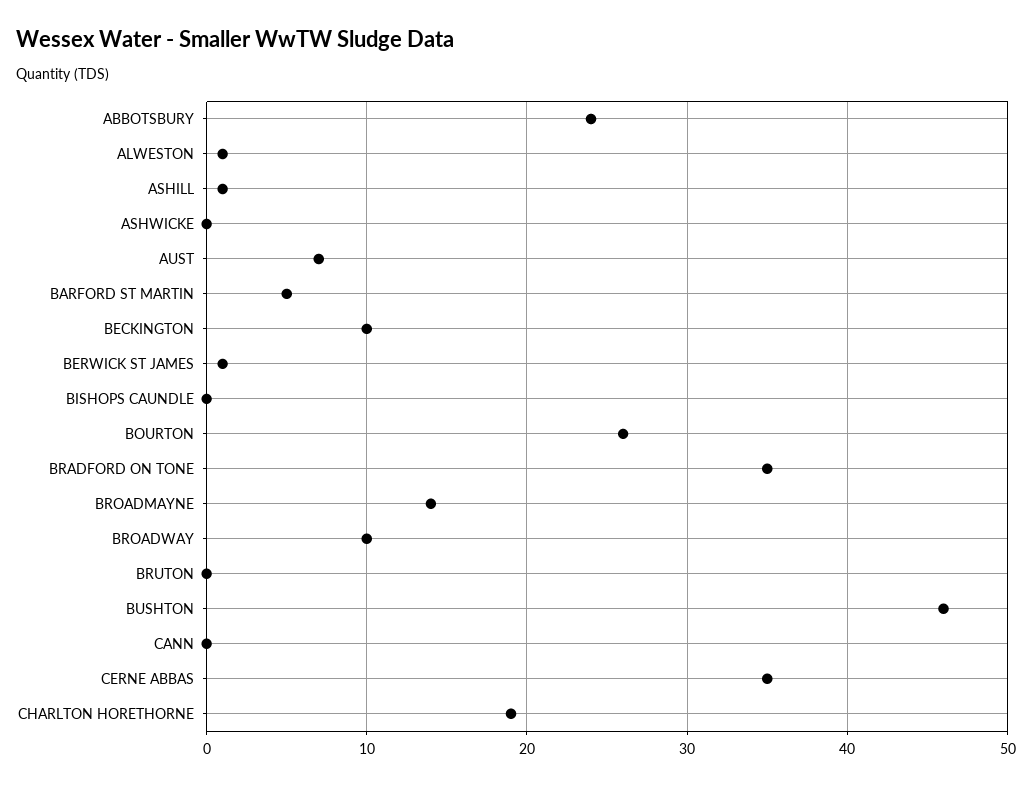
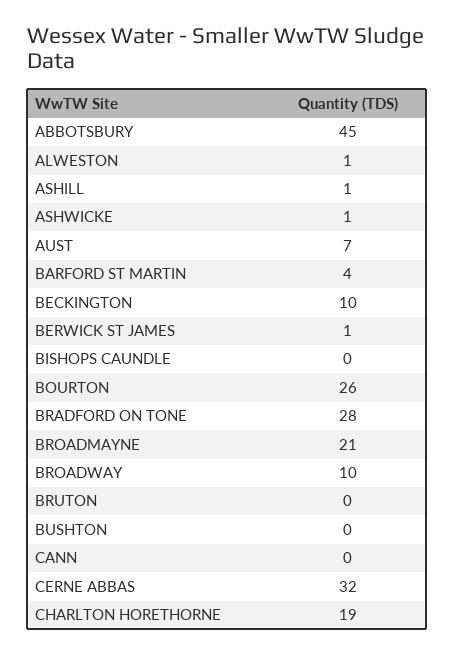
  {
-   "ABBOTSBURY": 24,
+   "ABBOTSBURY": 45,
    "ALWESTON": 1,
    "ASHILL": 1,
-   "ASHWICKE": 0,
+   "ASHWICKE": 1,
    "AUST": 7,
-   "BARFORD ST MARTIN": 5,
+   "BARFORD ST MARTIN": 4,
    "BECKINGTON": 10,
    "BERWICK ST JAMES": 1,
    "BISHOPS CAUNDLE": 0,
    "BOURTON": 26,
-   "BRADFORD ON TONE": 35,
+   "BRADFORD ON TONE": 28,
-   "BROADMAYNE": 14,
+   "BROADMAYNE": 21,
    "BROADWAY": 10,
    "BRUTON": 0,
-   "BUSHTON": 46,
+   "BUSHTON": 0,
    "CANN": 0,
-   "CERNE ABBAS": 35,
+   "CERNE ABBAS": 32,
    "CHARLTON HORETHORNE": 19
  }

